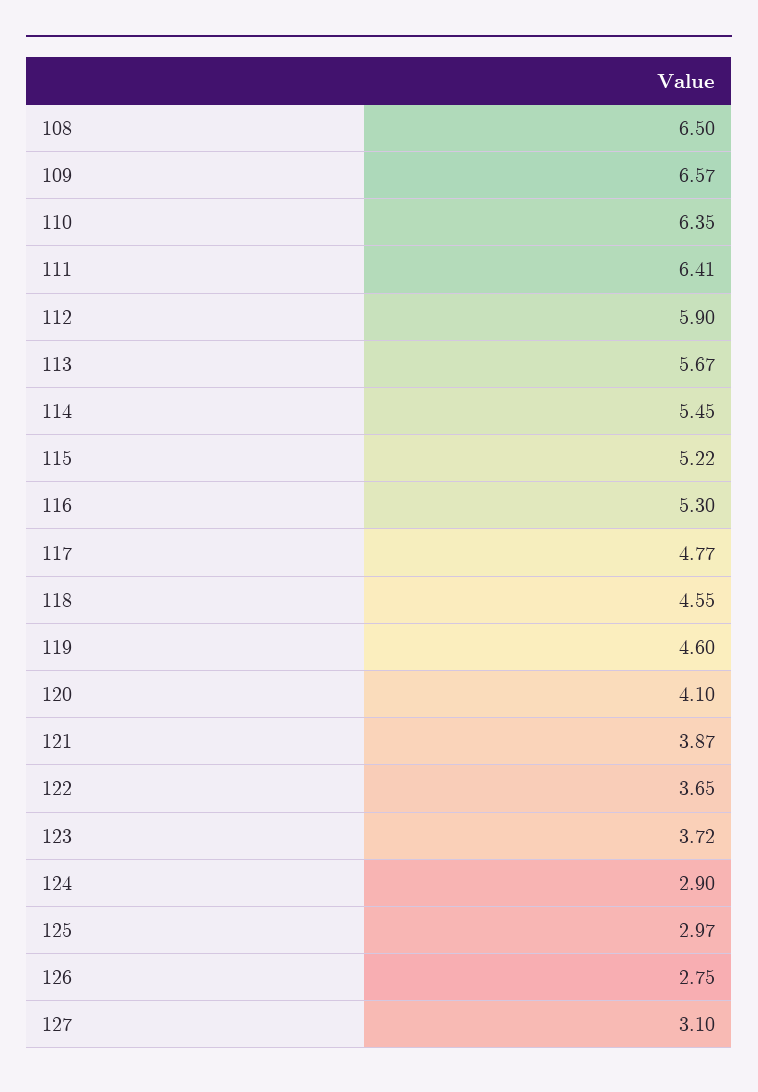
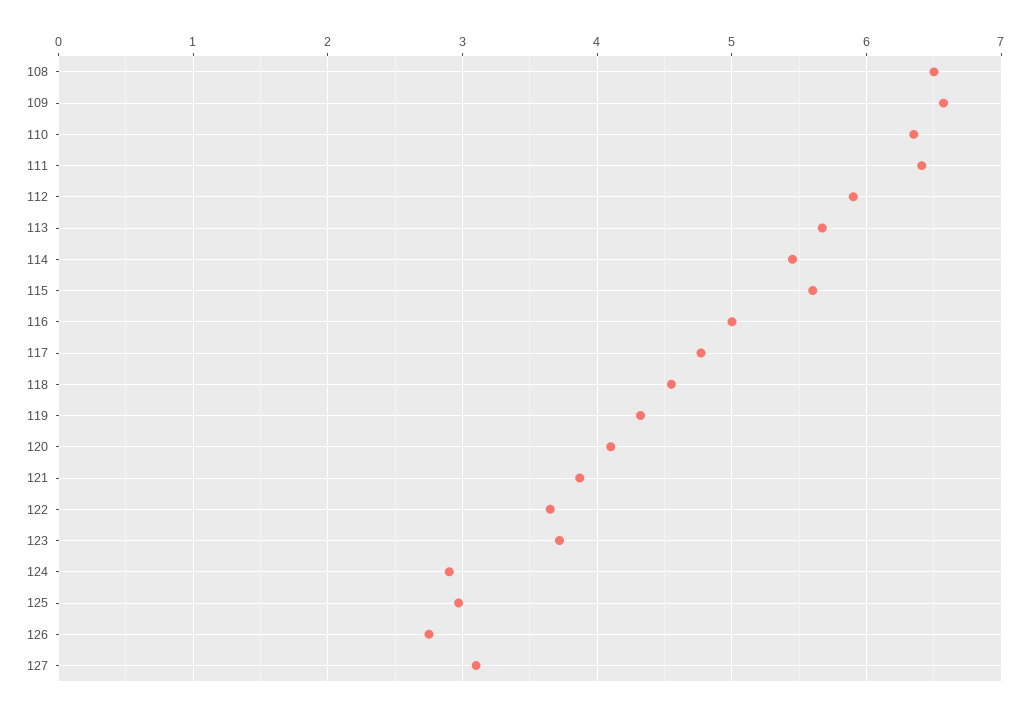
  {
    "108": 6.5,
    "109": 6.57,
    "110": 6.35,
    "111": 6.41,
    "112": 5.9,
    "113": 5.67,
    "114": 5.45,
-   "115": 5.22,
+   "115": 5.6,
-   "116": 5.3,
+   "116": 5,
    "117": 4.77,
    "118": 4.55,
-   "119": 4.6,
+   "119": 4.3,
    "120": 4.1,
    "121": 3.87,
    "122": 3.65,
    "123": 3.72,
    "124": 2.9,
    "125": 2.97,
    "126": 2.75,
    "127": 3.1
  }

